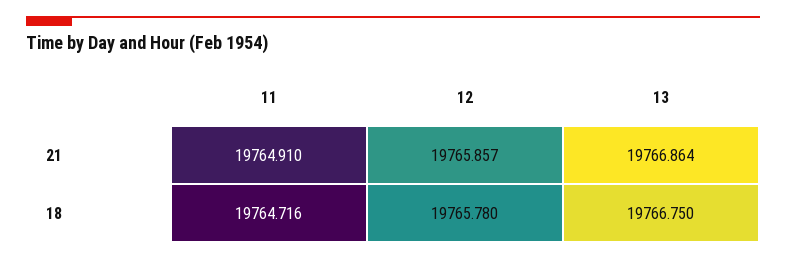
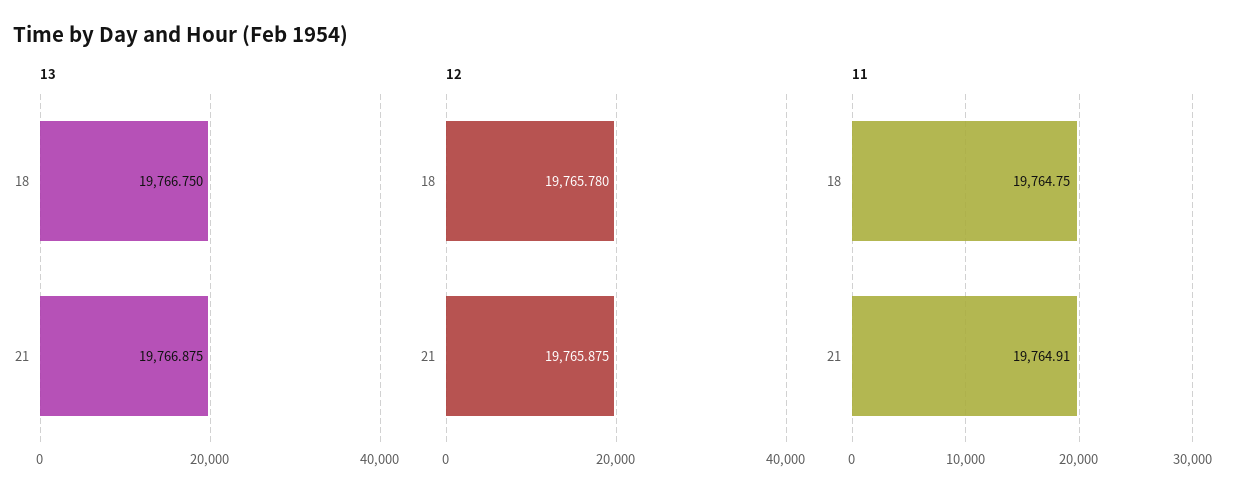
  {
    "11": {
      "21": 19764.91,
-     "18": 19764.716
+     "18": 19764.75
    },
    "12": {
-     "21": 19765.857,
+     "21": 19765.875,
      "18": 19765.78
    },
    "13": {
-     "21": 19766.864,
+     "21": 19766.875,
      "18": 19766.75
    }
  }

